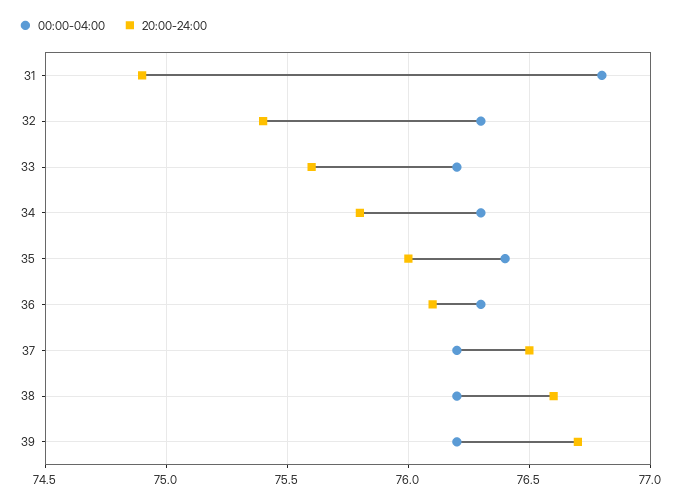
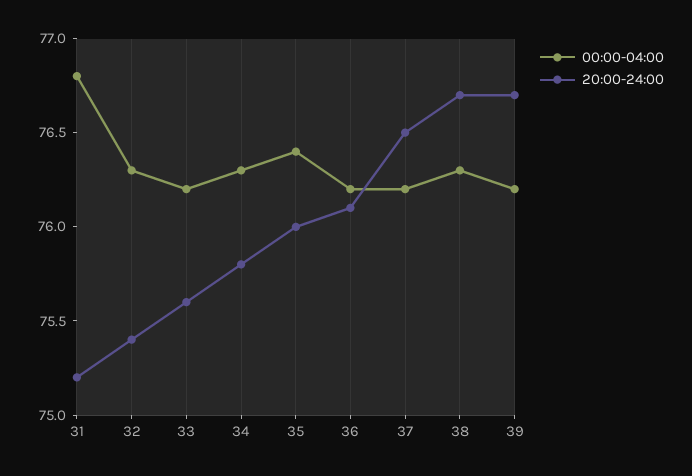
  {
    "00:00-04:00": {
      "31": 76.8,
      "32": 76.3,
      "33": 76.2,
      "34": 76.3,
      "35": 76.4,
-     "36": 76.3,
+     "36": 76.2,
      "37": 76.2,
-     "38": 76.2,
+     "38": 76.3,
      "39": 76.2
    },
    "20:00-24:00": {
-     "31": 74.9,
+     "31": 75.2,
      "32": 75.4,
      "33": 75.6,
      "34": 75.8,
      "35": 76,
      "36": 76.1,
      "37": 76.5,
-     "38": 76.6,
+     "38": 76.7,
      "39": 76.7
    }
  }

